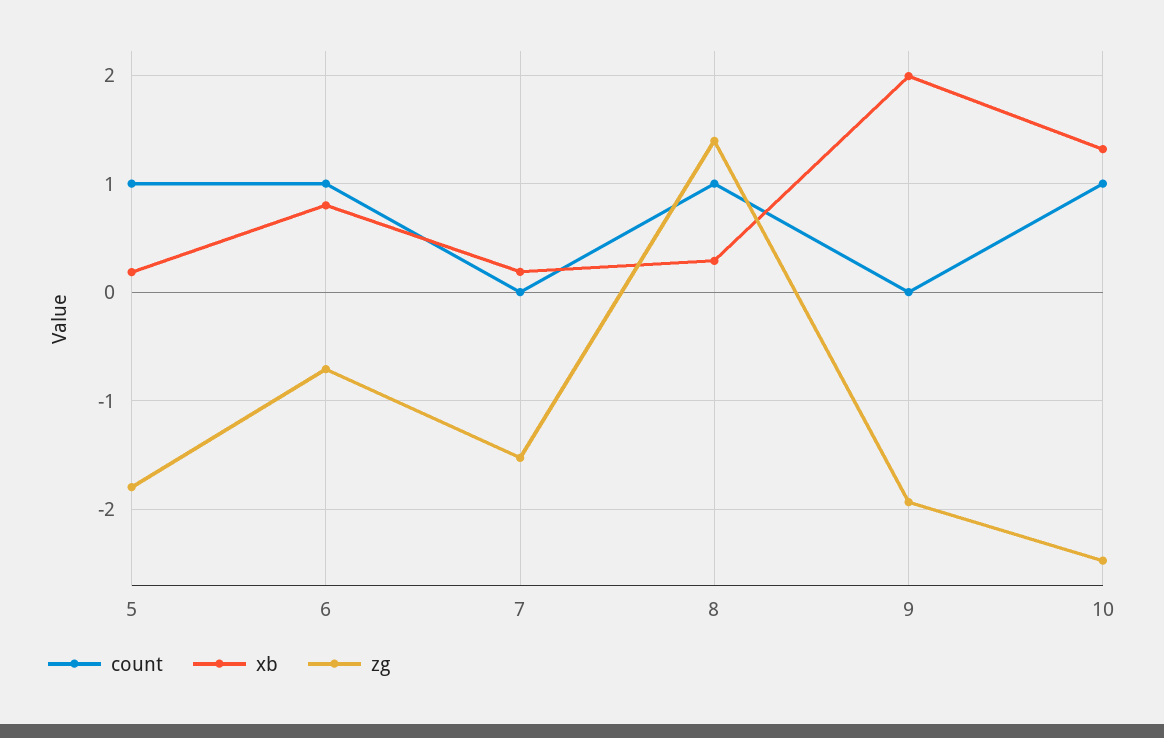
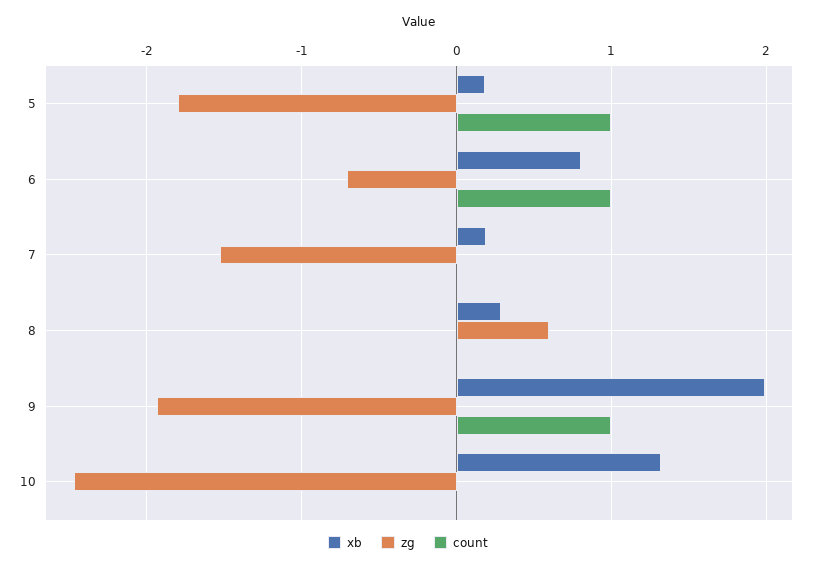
  {
    "count": {
      "5": 1,
      "6": 1,
      "7": 0,
-     "8": 1,
+     "8": 0,
-     "9": 0,
+     "9": 1,
-     "10": 1
+     "10": 0
    },
    "xb": {
      "5": 0.2,
      "6": 0.8,
      "7": 0.2,
      "8": 0.3,
      "9": 2,
      "10": 1.3
    },
    "zg": {
      "5": -1.8,
      "6": -0.7,
      "7": -1.5,
-     "8": 1.4,
+     "8": 0.6,
      "9": -1.9,
      "10": -2.5
    }
  }

